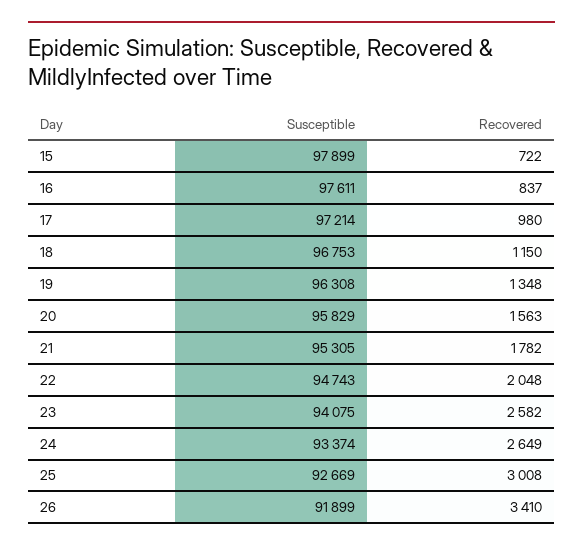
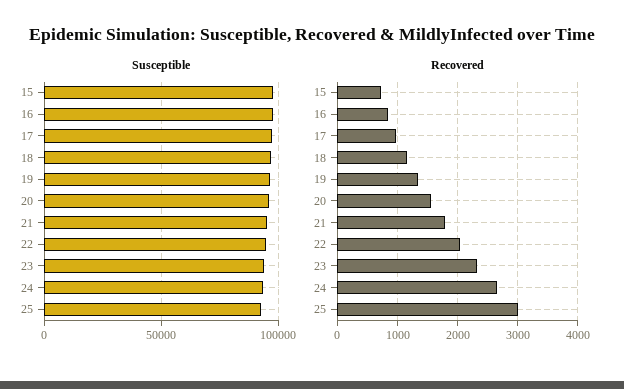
  {
    "Susceptible": {
      "15": 97899,
      "16": 97611,
      "17": 97214,
      "18": 96753,
      "19": 96308,
      "20": 95829,
      "21": 95305,
      "22": 94743,
      "23": 94075,
      "24": 93374,
-     "25": 92669,
+     "25": 92669
-     "26": 91899
    },
    "Recovered": {
      "15": 722,
      "16": 837,
      "17": 980,
      "18": 1150,
      "19": 1348,
      "20": 1563,
      "21": 1782,
      "22": 2048,
-     "23": 2582,
+     "23": 2300,
      "24": 2649,
-     "25": 3008,
+     "25": 3008
-     "26": 3410
    }
  }

